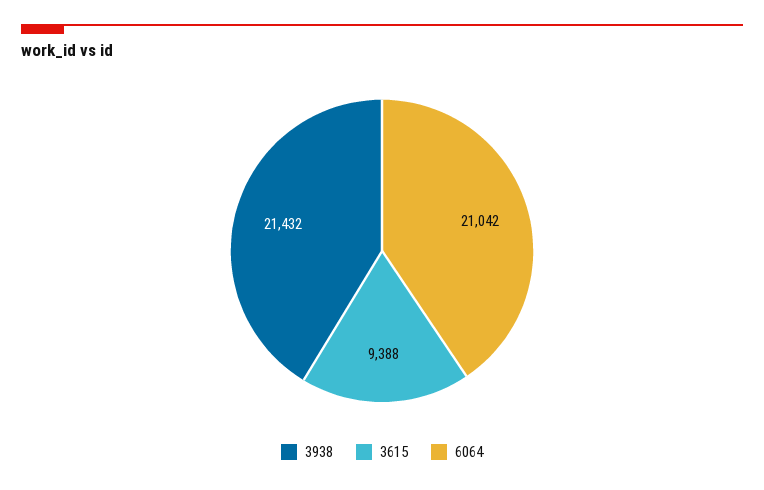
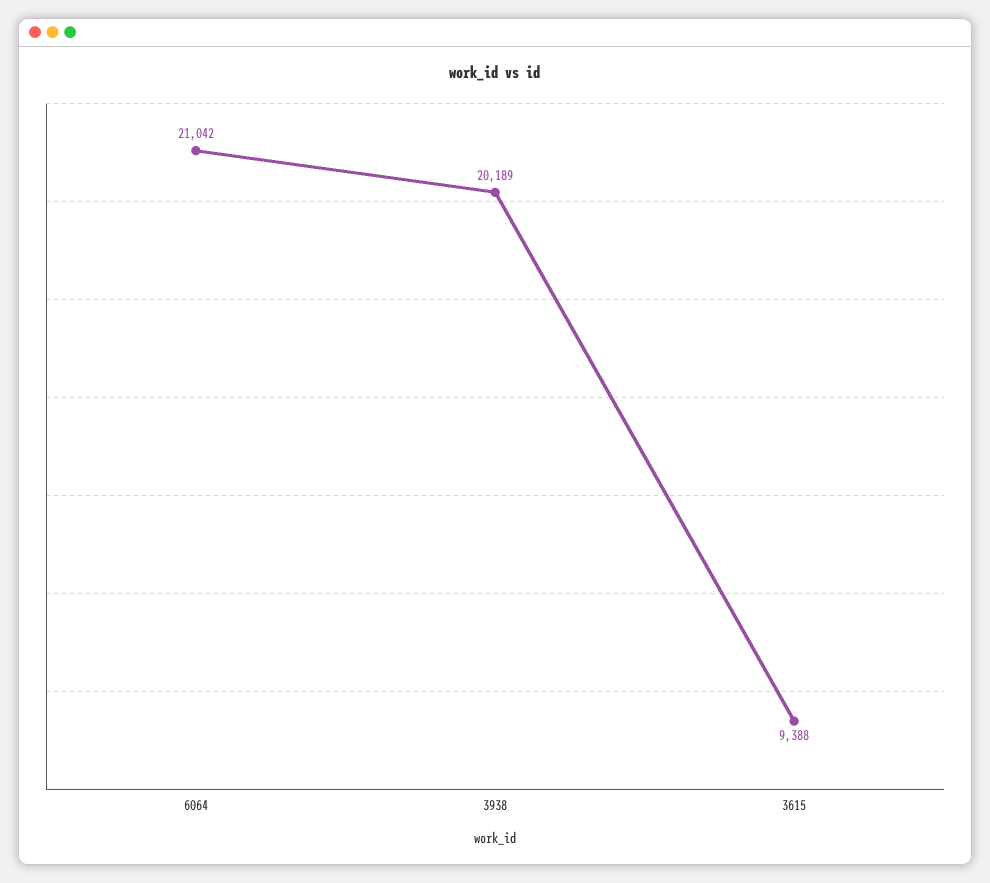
  {
-   "3938": 21432,
+   "3938": 20189,
    "3615": 9388,
    "6064": 21042
  }

